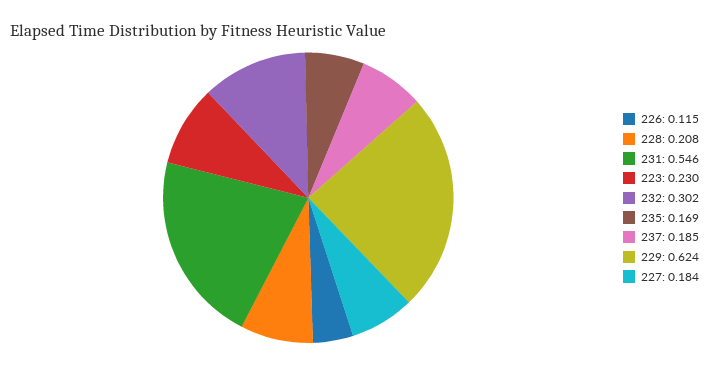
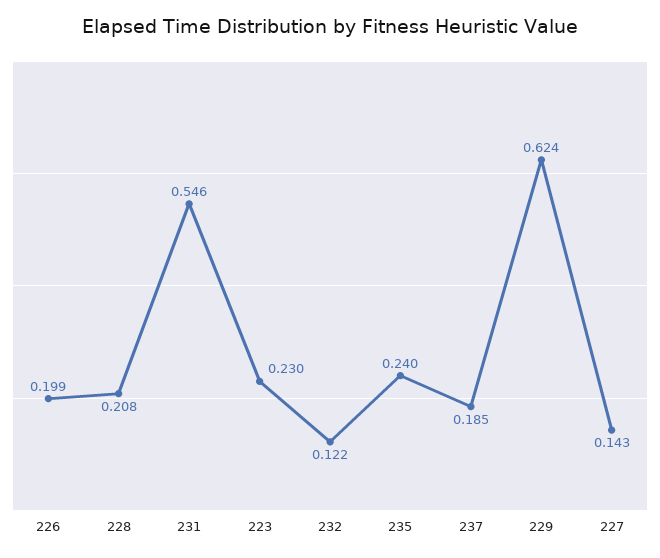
  {
-   "226": 0.115,
+   "226": 0.199,
    "228": 0.208,
    "231": 0.546,
    "223": 0.23,
-   "232": 0.302,
+   "232": 0.122,
-   "235": 0.169,
+   "235": 0.24,
    "237": 0.185,
    "229": 0.624,
-   "227": 0.184
+   "227": 0.143
  }

